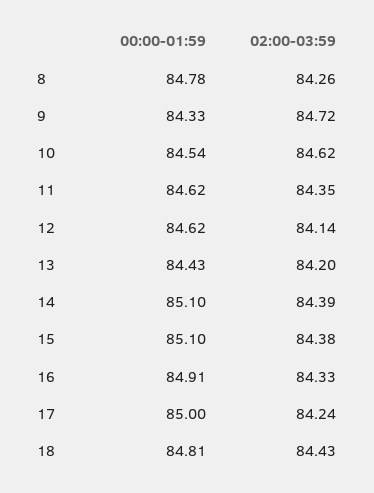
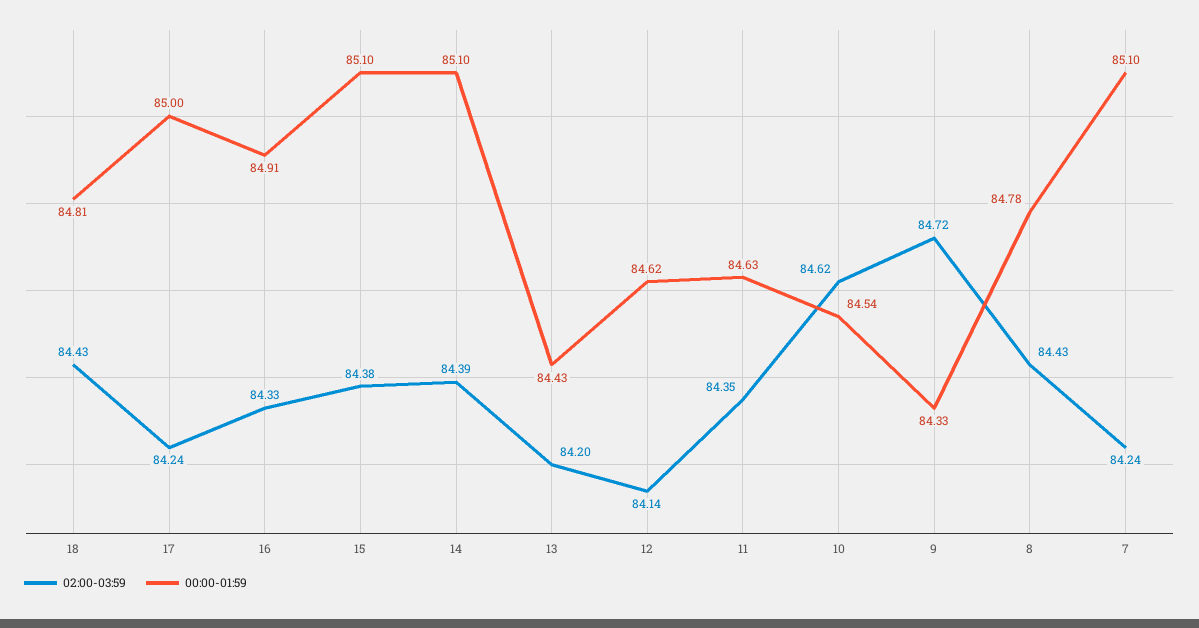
  {
    "00:00-01:59": {
      "8": 84.78,
      "9": 84.33,
      "10": 84.54,
-     "11": 84.62,
+     "11": 84.63,
      "12": 84.62,
      "13": 84.43,
      "14": 85.1,
      "15": 85.1,
      "16": 84.91,
      "17": 85,
-     "18": 84.81
+     "18": 84.81,
+     "7": 85.1
    },
    "02:00-03:59": {
-     "8": 84.26,
+     "8": 84.43,
      "9": 84.72,
      "10": 84.62,
      "11": 84.35,
      "12": 84.14,
      "13": 84.2,
      "14": 84.39,
      "15": 84.38,
      "16": 84.33,
      "17": 84.24,
-     "18": 84.43
+     "18": 84.43,
+     "7": 84.24
    }
  }

